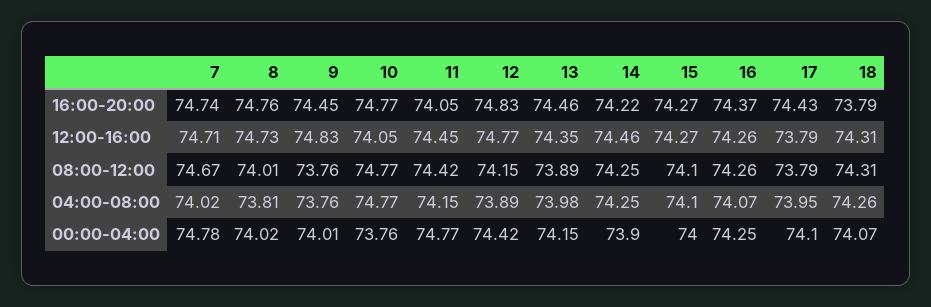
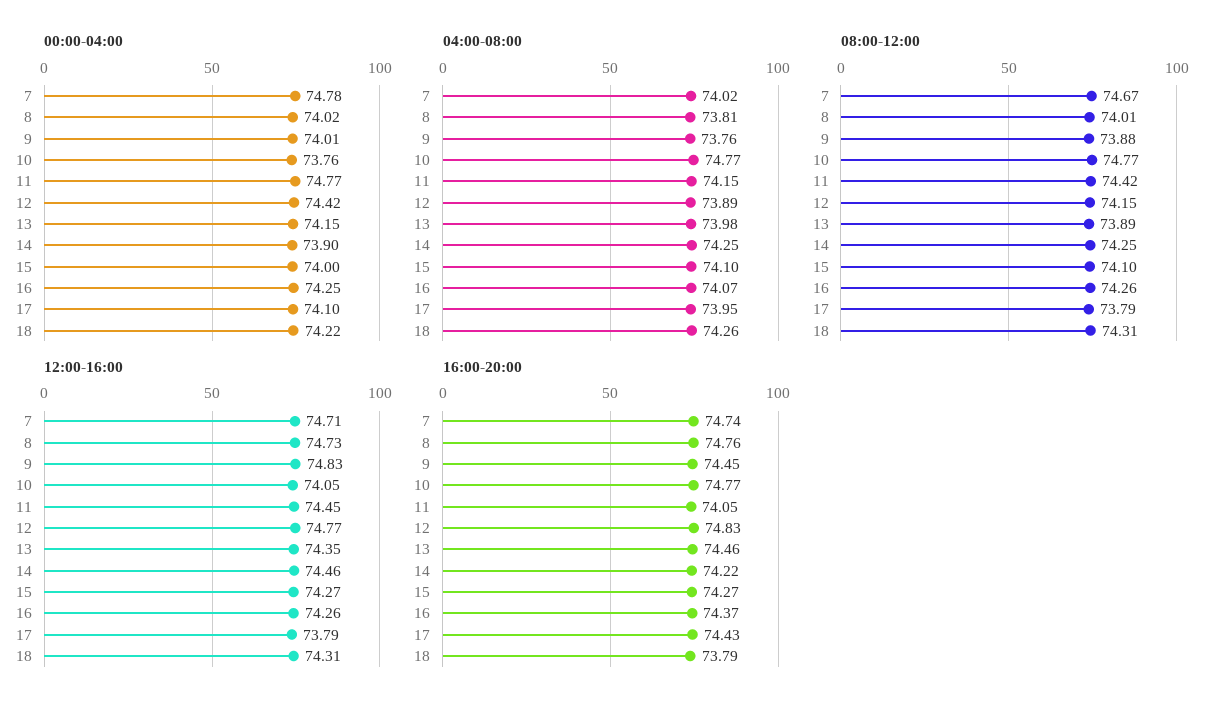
  {
    "16:00-20:00": {
      "7": 74.74,
      "8": 74.76,
      "9": 74.45,
      "10": 74.77,
      "11": 74.05,
      "12": 74.83,
      "13": 74.46,
      "14": 74.22,
      "15": 74.27,
      "16": 74.37,
      "17": 74.43,
      "18": 73.79
    },
    "12:00-16:00": {
      "7": 74.71,
      "8": 74.73,
      "9": 74.83,
      "10": 74.05,
      "11": 74.45,
      "12": 74.77,
      "13": 74.35,
      "14": 74.46,
      "15": 74.27,
      "16": 74.26,
      "17": 73.79,
      "18": 74.31
    },
    "08:00-12:00": {
      "7": 74.67,
      "8": 74.01,
-     "9": 73.76,
+     "9": 73.88,
      "10": 74.77,
      "11": 74.42,
      "12": 74.15,
      "13": 73.89,
      "14": 74.25,
      "15": 74.1,
      "16": 74.26,
      "17": 73.79,
      "18": 74.31
    },
    "04:00-08:00": {
      "7": 74.02,
      "8": 73.81,
      "9": 73.76,
      "10": 74.77,
      "11": 74.15,
      "12": 73.89,
      "13": 73.98,
      "14": 74.25,
      "15": 74.1,
      "16": 74.07,
      "17": 73.95,
      "18": 74.26
    },
    "00:00-04:00": {
      "7": 74.78,
      "8": 74.02,
      "9": 74.01,
      "10": 73.76,
      "11": 74.77,
      "12": 74.42,
      "13": 74.15,
      "14": 73.9,
      "15": 74,
      "16": 74.25,
      "17": 74.1,
-     "18": 74.07
+     "18": 74.22
    }
  }

